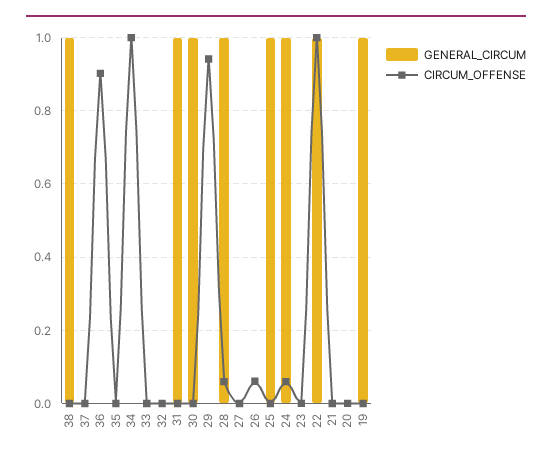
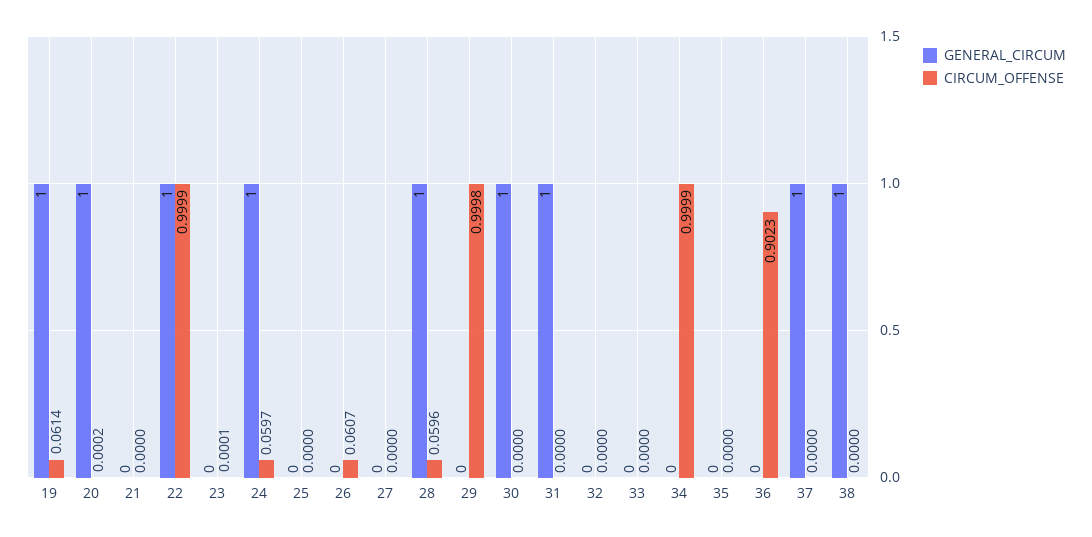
  {
    "GENERAL_CIRCUM": {
      "38": 1,
-     "37": 0,
+     "37": 1,
      "36": 0,
      "35": 0,
      "34": 0,
      "33": 0,
      "32": 0,
      "31": 1,
      "30": 1,
      "29": 0,
      "28": 1,
      "27": 0,
      "26": 0,
-     "25": 1,
+     "25": 0,
      "24": 1,
      "23": 0,
      "22": 1,
      "21": 0,
-     "20": 0,
+     "20": 1,
      "19": 1
    },
    "CIRCUM_OFFENSE": {
      "38": 0,
      "37": 0,
      "36": 0.9023,
      "35": 0,
      "34": 0.9999,
      "33": 0,
      "32": 0,
      "31": 0,
      "30": 0,
-     "29": 0.94,
+     "29": 0.9998,
      "28": 0.0596,
      "27": 0,
      "26": 0.0607,
      "25": 0,
      "24": 0.0597,
      "23": 0.0001,
      "22": 0.9999,
      "21": 0,
      "20": 0.0002,
-     "19": 0
+     "19": 0.0614
    }
  }

